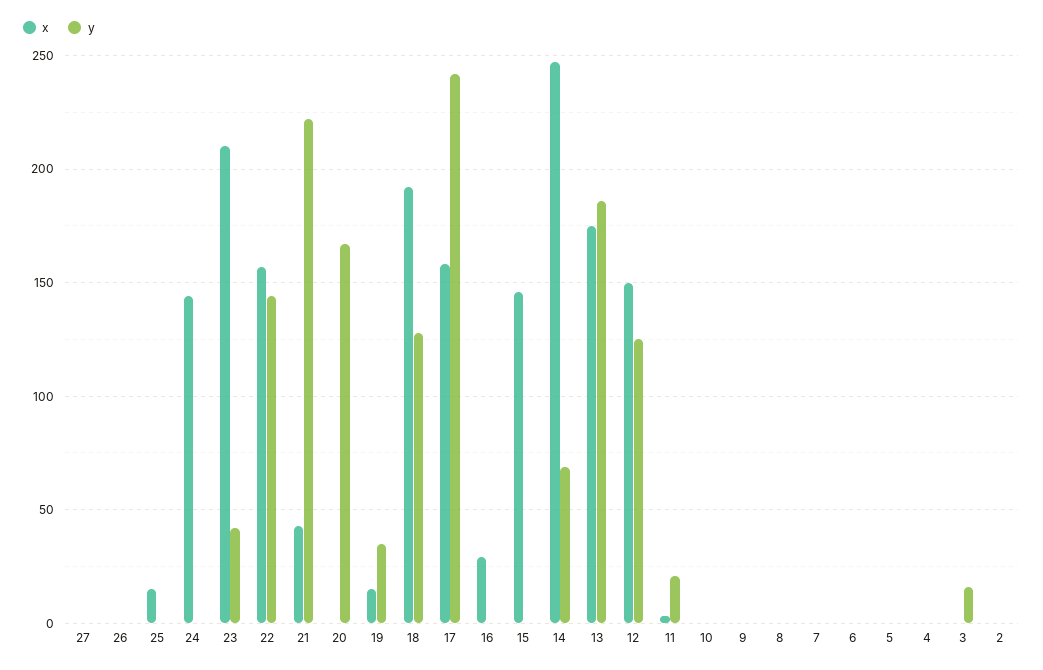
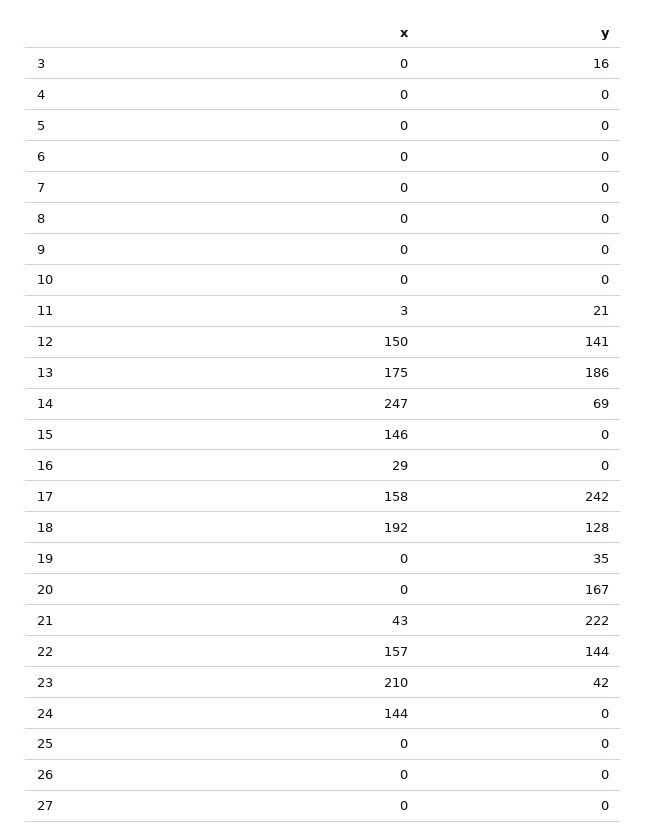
  {
    "x": {
      "27": 0,
      "26": 0,
-     "25": 15,
+     "25": 0,
      "24": 144,
      "23": 210,
      "22": 157,
      "21": 43,
      "20": 0,
-     "19": 15,
+     "19": 0,
      "18": 192,
      "17": 158,
      "16": 29,
      "15": 146,
      "14": 247,
      "13": 175,
      "12": 150,
      "11": 3,
      "10": 0,
      "9": 0,
      "8": 0,
      "7": 0,
      "6": 0,
      "5": 0,
      "4": 0,
-     "3": 0,
+     "3": 0
-     "2": 0
    },
    "y": {
      "27": 0,
      "26": 0,
      "25": 0,
      "24": 0,
      "23": 42,
      "22": 144,
      "21": 222,
      "20": 167,
      "19": 35,
      "18": 128,
      "17": 242,
      "16": 0,
      "15": 0,
      "14": 69,
      "13": 186,
-     "12": 125,
+     "12": 141,
      "11": 21,
      "10": 0,
      "9": 0,
      "8": 0,
      "7": 0,
      "6": 0,
      "5": 0,
      "4": 0,
-     "3": 16,
+     "3": 16
-     "2": 0
    }
  }

